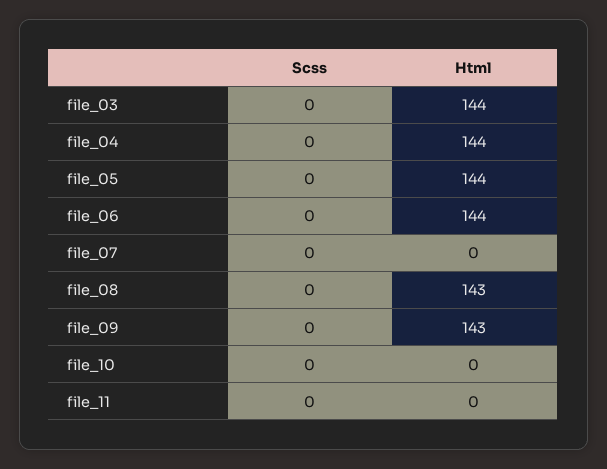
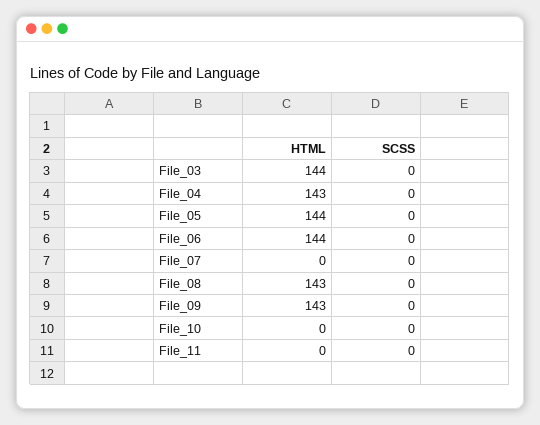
  {
    "Scss": {
      "file_03": 0,
      "file_04": 0,
      "file_05": 0,
      "file_06": 0,
      "file_07": 0,
      "file_08": 0,
      "file_09": 0,
      "file_10": 0,
      "file_11": 0
    },
    "Html": {
      "file_03": 144,
-     "file_04": 144,
+     "file_04": 143,
      "file_05": 144,
      "file_06": 144,
      "file_07": 0,
      "file_08": 143,
      "file_09": 143,
      "file_10": 0,
      "file_11": 0
    }
  }

